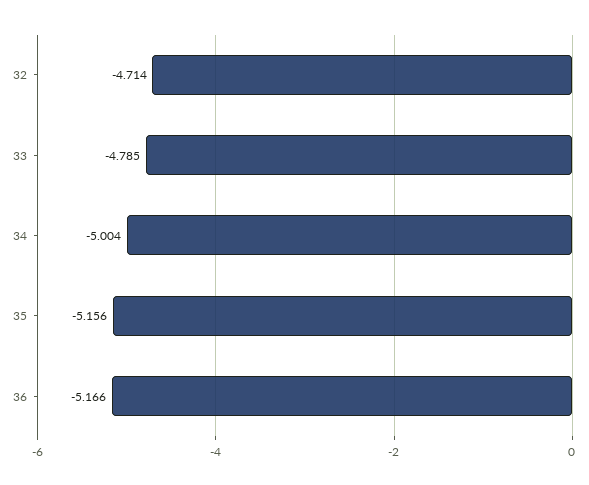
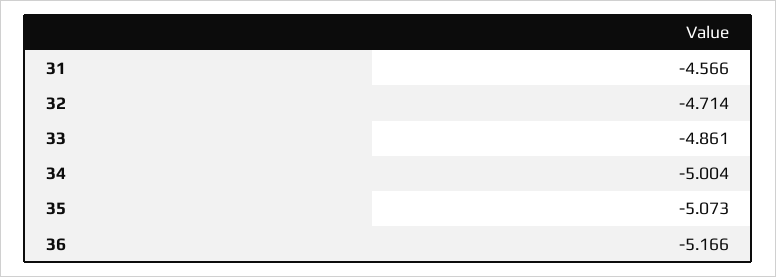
  {
    "32": -4.714,
-   "33": -4.785,
+   "33": -4.861,
    "34": -5.004,
-   "35": -5.156,
+   "35": -5.073,
-   "36": -5.166
+   "36": -5.166,
+   "31": -4.566
  }

